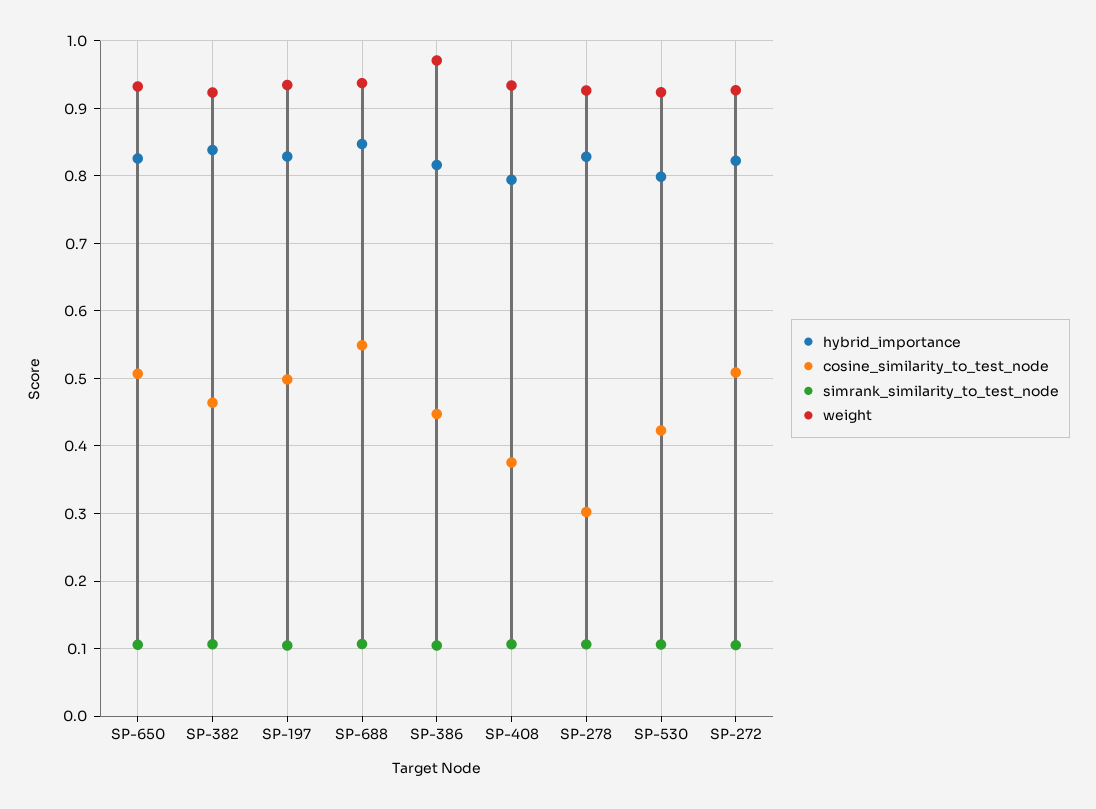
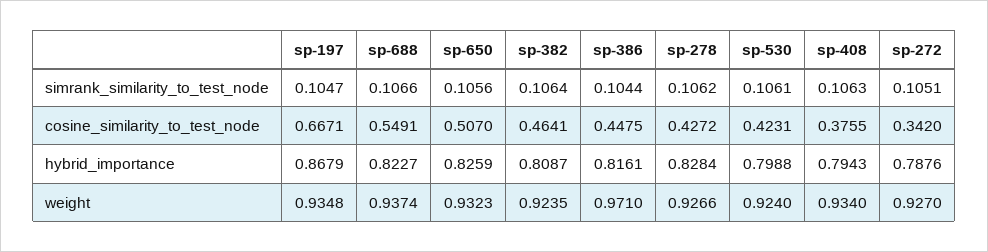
  {
    "hybrid_importance": {
      "SP-650": 0.8259,
-     "SP-382": 0.84,
+     "SP-382": 0.8087,
-     "SP-197": 0.83,
+     "SP-197": 0.8679,
-     "SP-688": 0.85,
+     "SP-688": 0.8227,
      "SP-386": 0.8161,
      "SP-408": 0.7943,
      "SP-278": 0.8284,
      "SP-530": 0.7988,
-     "SP-272": 0.82
+     "SP-272": 0.7876
    },
    "cosine_similarity_to_test_node": {
      "SP-650": 0.507,
      "SP-382": 0.4641,
-     "SP-197": 0.5,
+     "SP-197": 0.6671,
      "SP-688": 0.5491,
      "SP-386": 0.4475,
      "SP-408": 0.3755,
-     "SP-278": 0.3,
+     "SP-278": 0.4272,
      "SP-530": 0.4231,
-     "SP-272": 0.51
+     "SP-272": 0.342
    },
    "simrank_similarity_to_test_node": {
      "SP-650": 0.1056,
      "SP-382": 0.1064,
      "SP-197": 0.1047,
      "SP-688": 0.1066,
      "SP-386": 0.1044,
      "SP-408": 0.1063,
      "SP-278": 0.1062,
      "SP-530": 0.1061,
      "SP-272": 0.1051
    },
    "weight": {
      "SP-650": 0.9323,
      "SP-382": 0.9235,
      "SP-197": 0.9348,
      "SP-688": 0.9374,
      "SP-386": 0.971,
      "SP-408": 0.934,
      "SP-278": 0.9266,
      "SP-530": 0.924,
      "SP-272": 0.927
    }
  }

